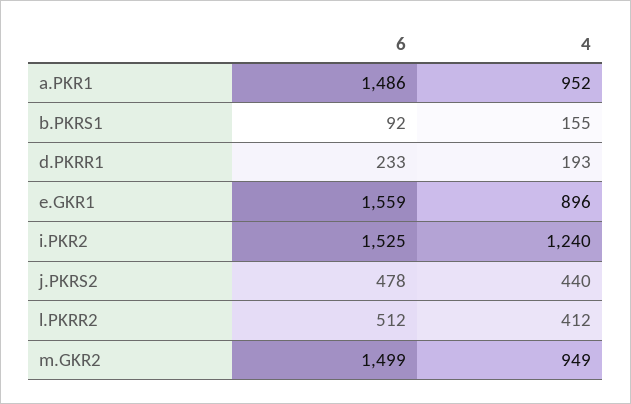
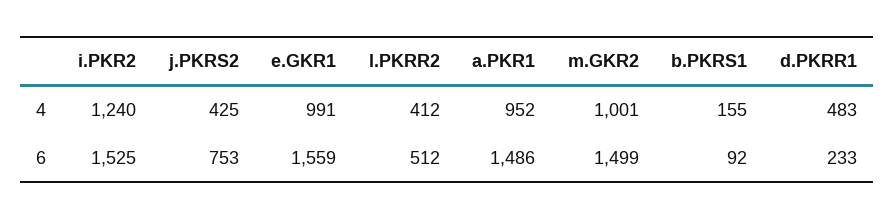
  {
    "6": {
      "a.PKR1": 1486,
      "b.PKRS1": 92,
      "d.PKRR1": 233,
      "e.GKR1": 1559,
      "i.PKR2": 1525,
-     "j.PKRS2": 478,
+     "j.PKRS2": 753,
      "l.PKRR2": 512,
      "m.GKR2": 1499
    },
    "4": {
      "a.PKR1": 952,
      "b.PKRS1": 155,
-     "d.PKRR1": 193,
+     "d.PKRR1": 483,
-     "e.GKR1": 896,
+     "e.GKR1": 991,
      "i.PKR2": 1240,
-     "j.PKRS2": 440,
+     "j.PKRS2": 425,
      "l.PKRR2": 412,
-     "m.GKR2": 949
+     "m.GKR2": 1001
    }
  }

